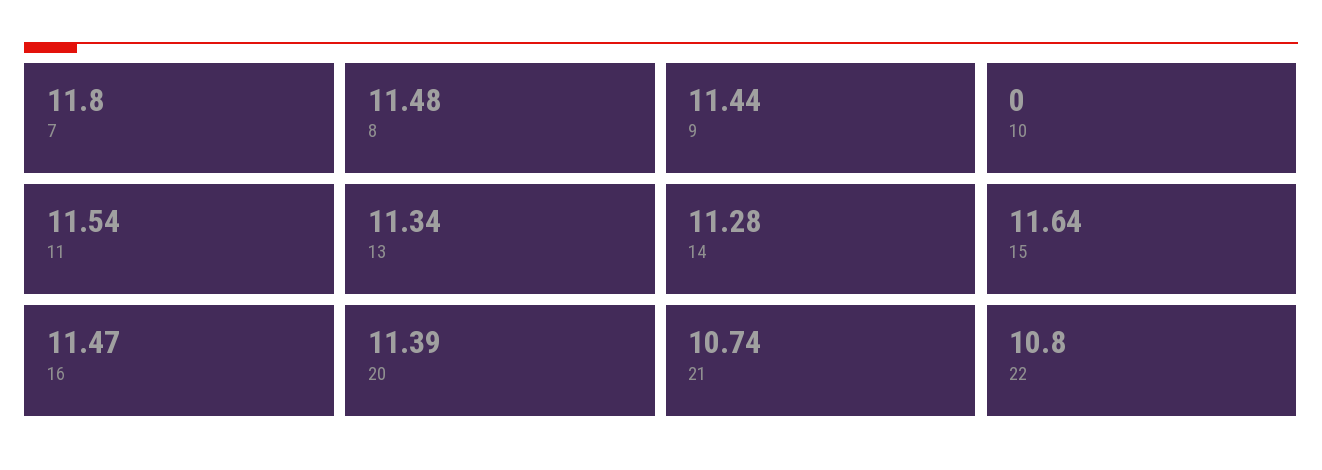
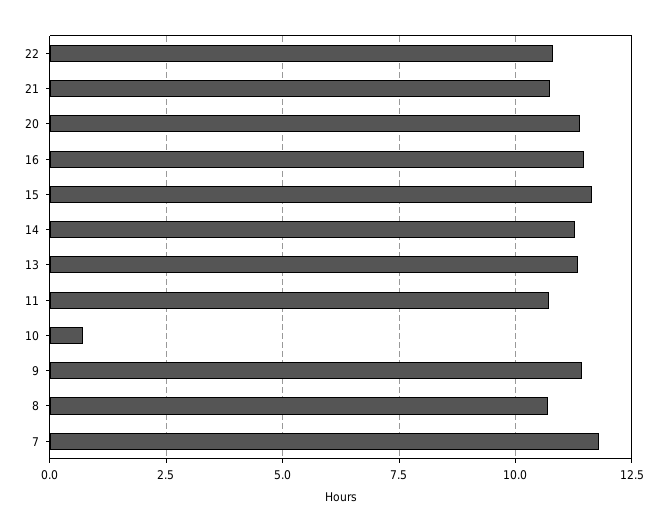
  {
    "7": 11.8,
-   "8": 11.48,
+   "8": 10.75,
    "9": 11.44,
-   "10": 0,
+   "10": 0.75,
-   "11": 11.54,
+   "11": 10.75,
    "13": 11.34,
    "14": 11.28,
    "15": 11.64,
    "16": 11.47,
    "20": 11.39,
    "21": 10.74,
    "22": 10.8
  }

